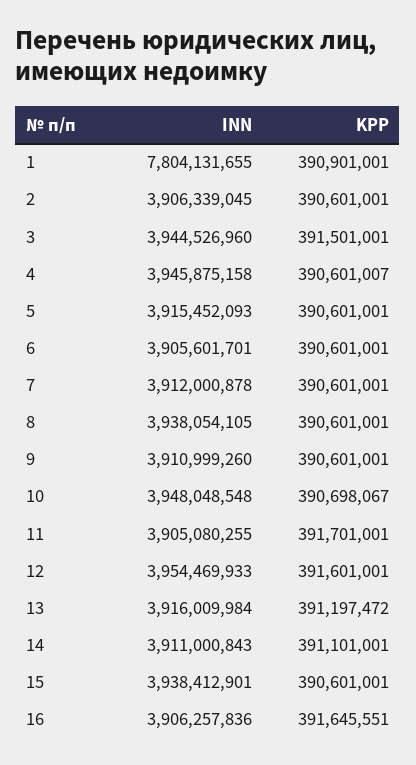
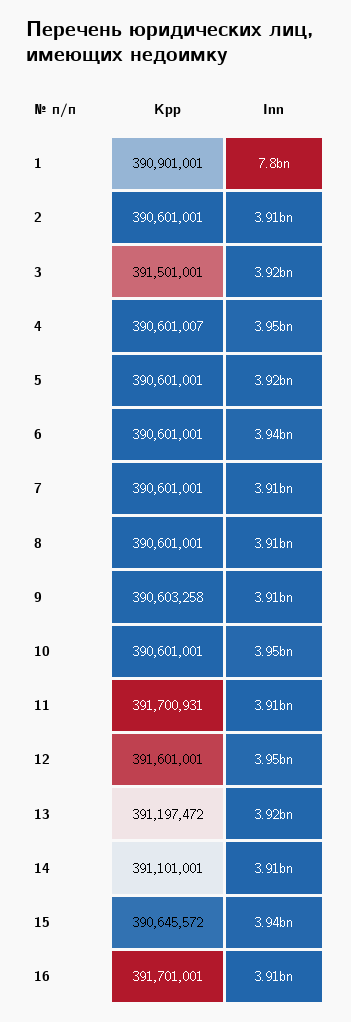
  {
    "INN": {
      "1": 7804131655,
      "2": 3906339045,
-     "3": 3944526960,
+     "3": 3920000000,
      "4": 3945875158,
      "5": 3915452093,
-     "6": 3905601701,
+     "6": 3940000000,
      "7": 3912000878,
-     "8": 3938054105,
+     "8": 3910000000,
      "9": 3910999260,
      "10": 3948048548,
      "11": 3905080255,
      "12": 3954469933,
      "13": 3916009984,
      "14": 3911000843,
      "15": 3938412901,
      "16": 3906257836
    },
    "KPP": {
      "1": 390901001,
      "2": 390601001,
      "3": 391501001,
      "4": 390601007,
      "5": 390601001,
      "6": 390601001,
      "7": 390601001,
      "8": 390601001,
-     "9": 390601001,
+     "9": 390603258,
-     "10": 390698067,
+     "10": 390601001,
-     "11": 391701001,
+     "11": 391700931,
      "12": 391601001,
      "13": 391197472,
      "14": 391101001,
-     "15": 390601001,
+     "15": 390645572,
-     "16": 391645551
+     "16": 391701001
    }
  }

